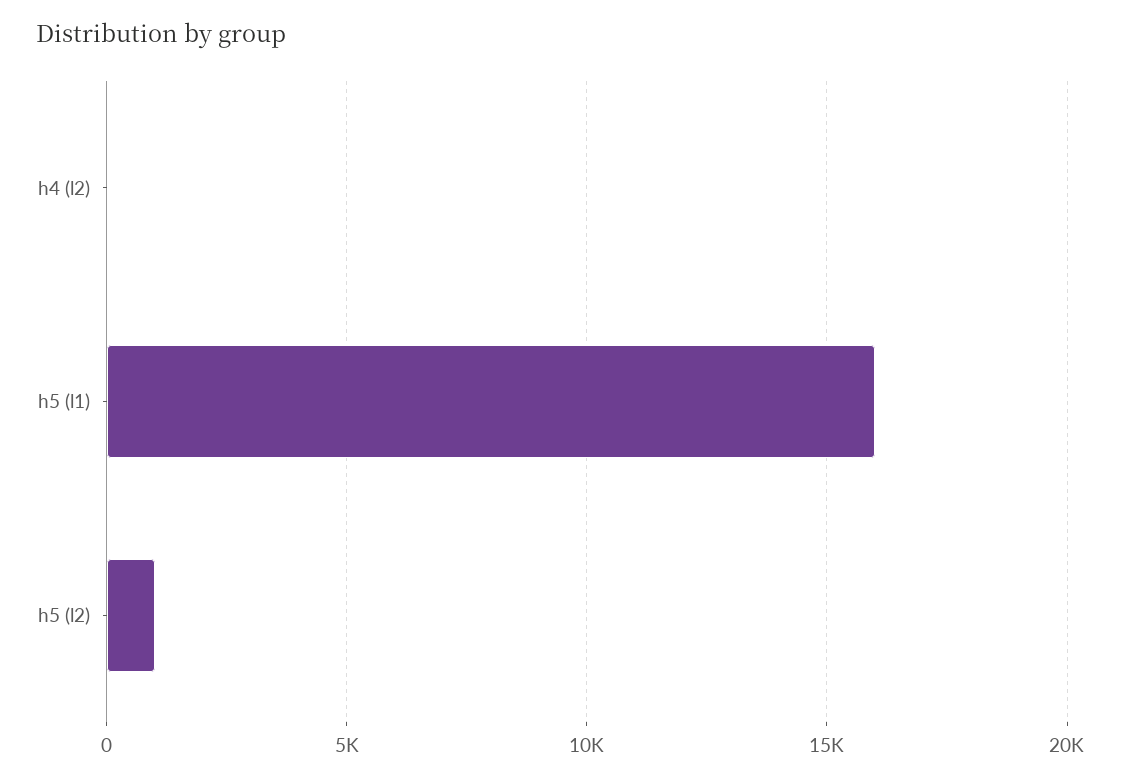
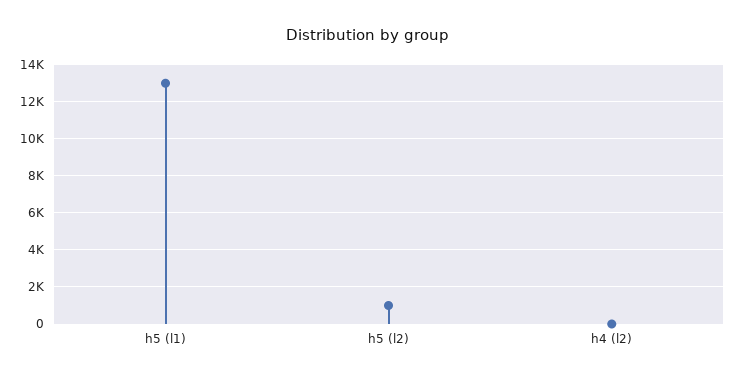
  {
    "h4 (l2)": 0,
-   "h5 (l1)": 16000,
+   "h5 (l1)": 13000,
    "h5 (l2)": 1000
  }

